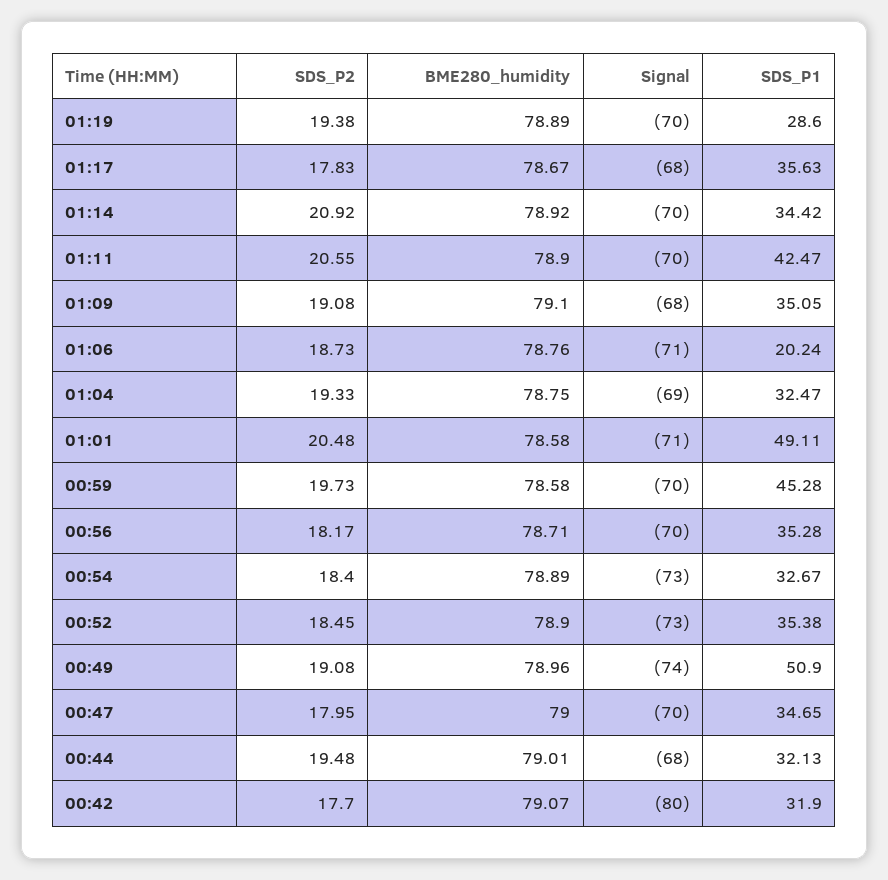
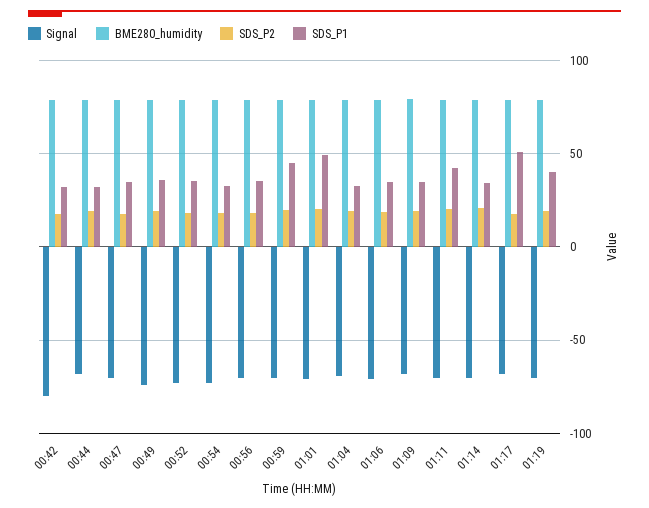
  {
    "SDS_P2": {
      "01:19": 19.38,
      "01:17": 17.83,
      "01:14": 20.92,
      "01:11": 20.55,
      "01:09": 19.08,
      "01:06": 18.73,
      "01:04": 19.33,
      "01:01": 20.48,
      "00:59": 19.73,
      "00:56": 18.17,
      "00:54": 18.4,
      "00:52": 18.45,
      "00:49": 19.08,
      "00:47": 17.95,
      "00:44": 19.48,
      "00:42": 17.7
    },
    "BME280_humidity": {
      "01:19": 78.89,
      "01:17": 78.67,
      "01:14": 78.92,
      "01:11": 78.9,
      "01:09": 79.1,
      "01:06": 78.76,
      "01:04": 78.75,
      "01:01": 78.58,
      "00:59": 78.58,
      "00:56": 78.71,
      "00:54": 78.89,
      "00:52": 78.9,
      "00:49": 78.96,
      "00:47": 79,
      "00:44": 79.01,
      "00:42": 79.07
    },
    "Signal": {
      "01:19": -70,
      "01:17": -68,
      "01:14": -70,
      "01:11": -70,
      "01:09": -68,
      "01:06": -71,
      "01:04": -69,
      "01:01": -71,
      "00:59": -70,
      "00:56": -70,
      "00:54": -73,
      "00:52": -73,
      "00:49": -74,
      "00:47": -70,
      "00:44": -68,
      "00:42": -80
    },
    "SDS_P1": {
-     "01:19": 28.6,
+     "01:19": 40,
-     "01:17": 35.63,
+     "01:17": 50,
      "01:14": 34.42,
      "01:11": 42.47,
      "01:09": 35.05,
-     "01:06": 20.24,
+     "01:06": 35,
      "01:04": 32.47,
      "01:01": 49.11,
      "00:59": 45.28,
      "00:56": 35.28,
      "00:54": 32.67,
      "00:52": 35.38,
-     "00:49": 50.9,
+     "00:49": 35,
      "00:47": 34.65,
      "00:44": 32.13,
      "00:42": 31.9
    }
  }

